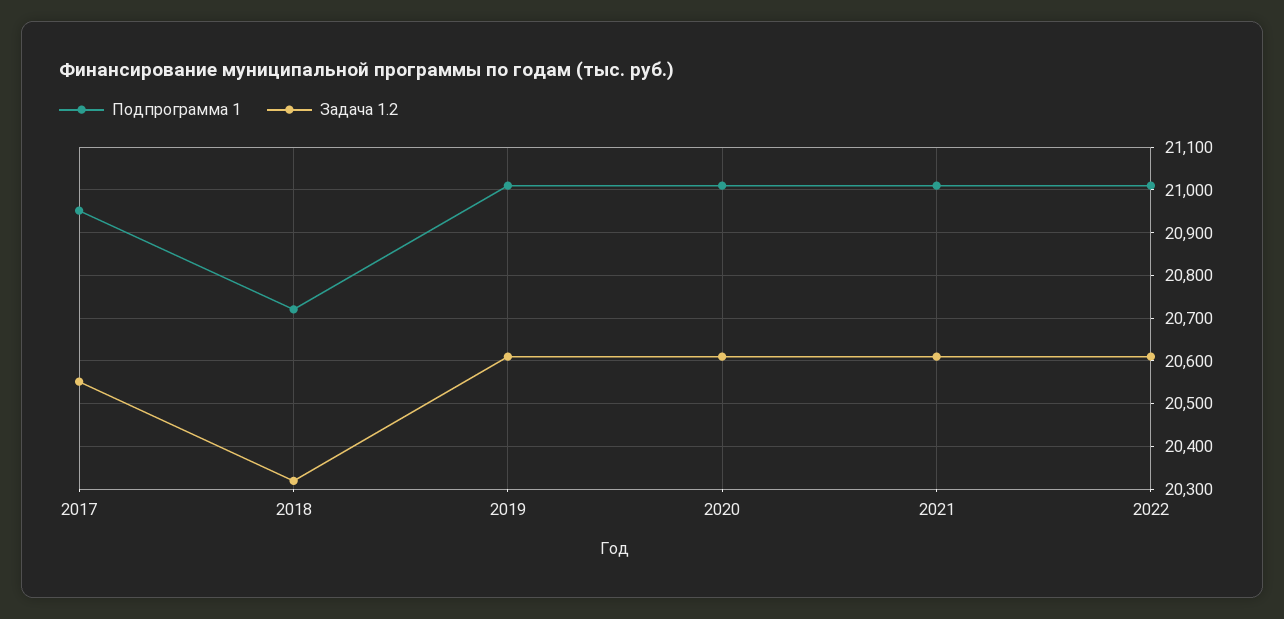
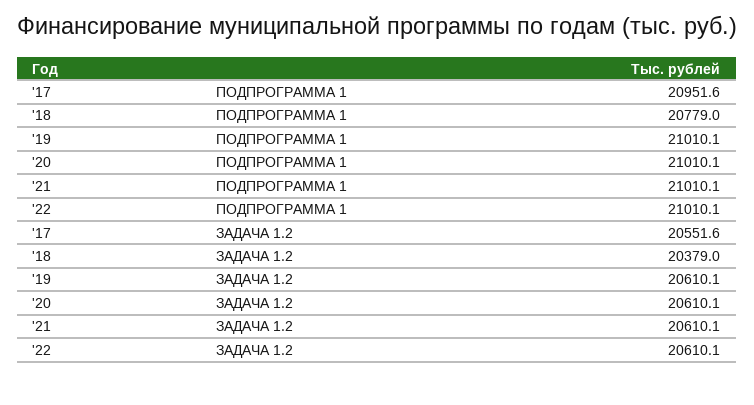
  {
    "Подпрограмма 1": {
      "2017": 20951.6,
-     "2018": 20720,
+     "2018": 20779,
      "2019": 21010.1,
      "2020": 21010.1,
      "2021": 21010.1,
      "2022": 21010.1
    },
    "Задача 1.2": {
      "2017": 20551.6,
-     "2018": 20320,
+     "2018": 20379,
      "2019": 20610.1,
      "2020": 20610.1,
      "2021": 20610.1,
      "2022": 20610.1
    }
  }

